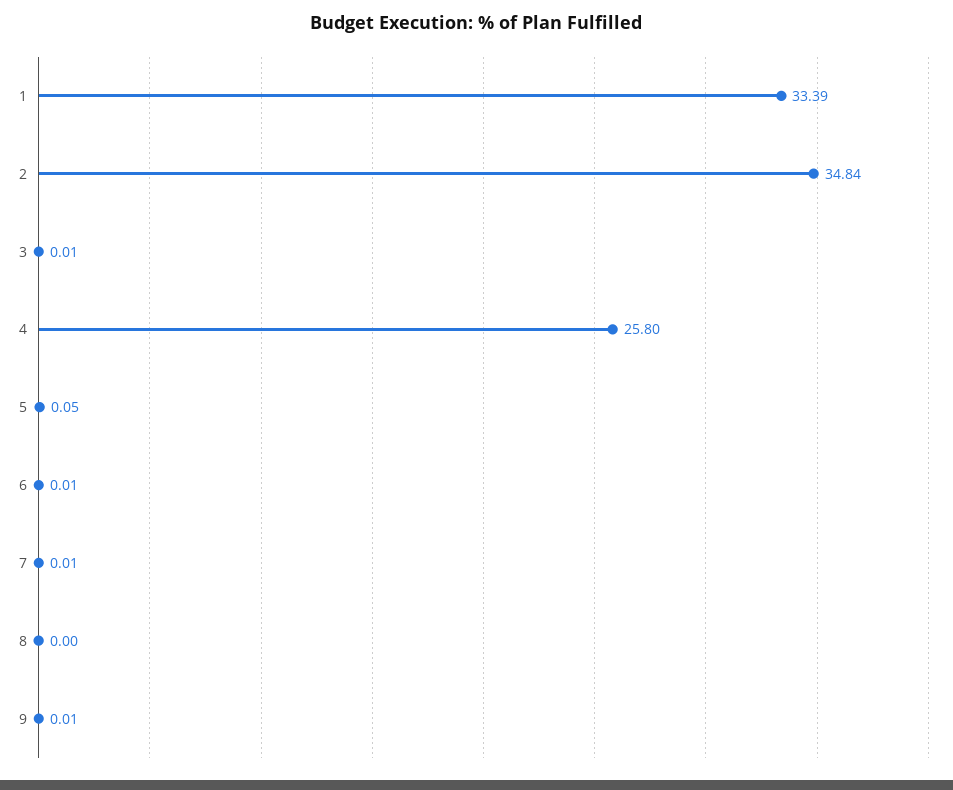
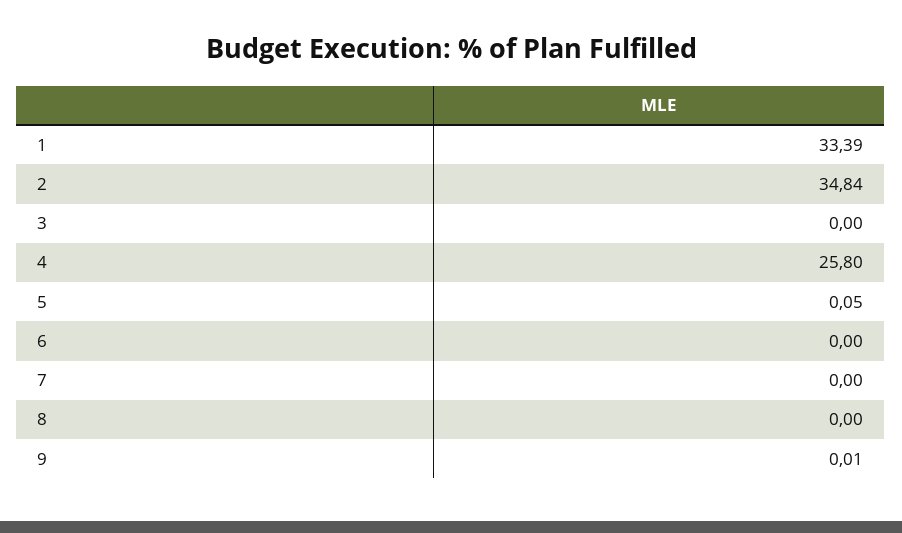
  {
    "1": 33.39,
    "2": 34.84,
-   "3": 0.01,
+   "3": 0,
    "4": 25.8,
    "5": 0.05,
-   "6": 0.01,
+   "6": 0,
-   "7": 0.01,
+   "7": 0,
    "8": 0,
    "9": 0.01
  }

